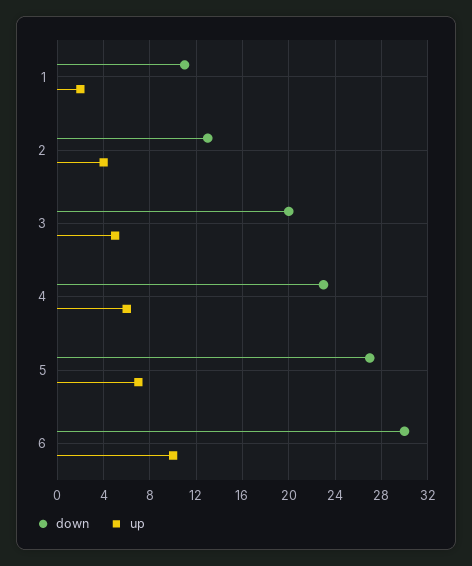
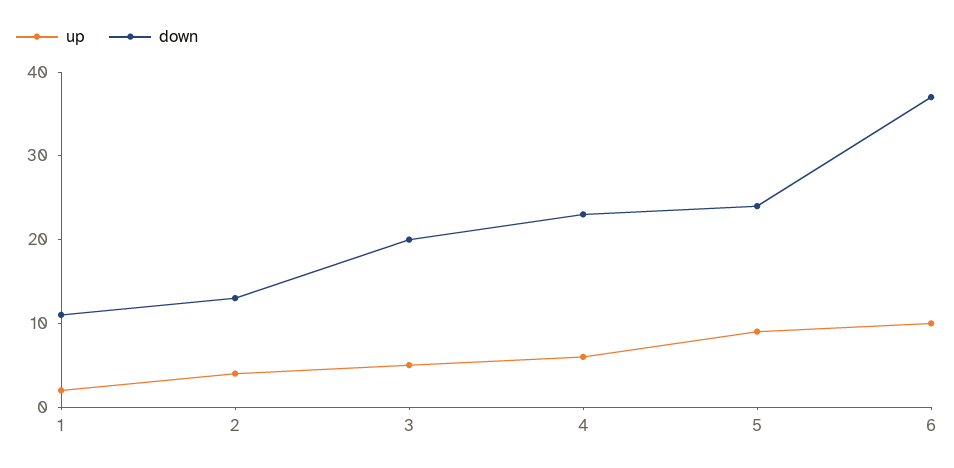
  {
    "down": {
      "1": 11,
      "2": 13,
      "3": 20,
      "4": 23,
-     "5": 27,
+     "5": 24,
-     "6": 30
+     "6": 37
    },
    "up": {
      "1": 2,
      "2": 4,
      "3": 5,
      "4": 6,
-     "5": 7,
+     "5": 9,
      "6": 10
    }
  }

